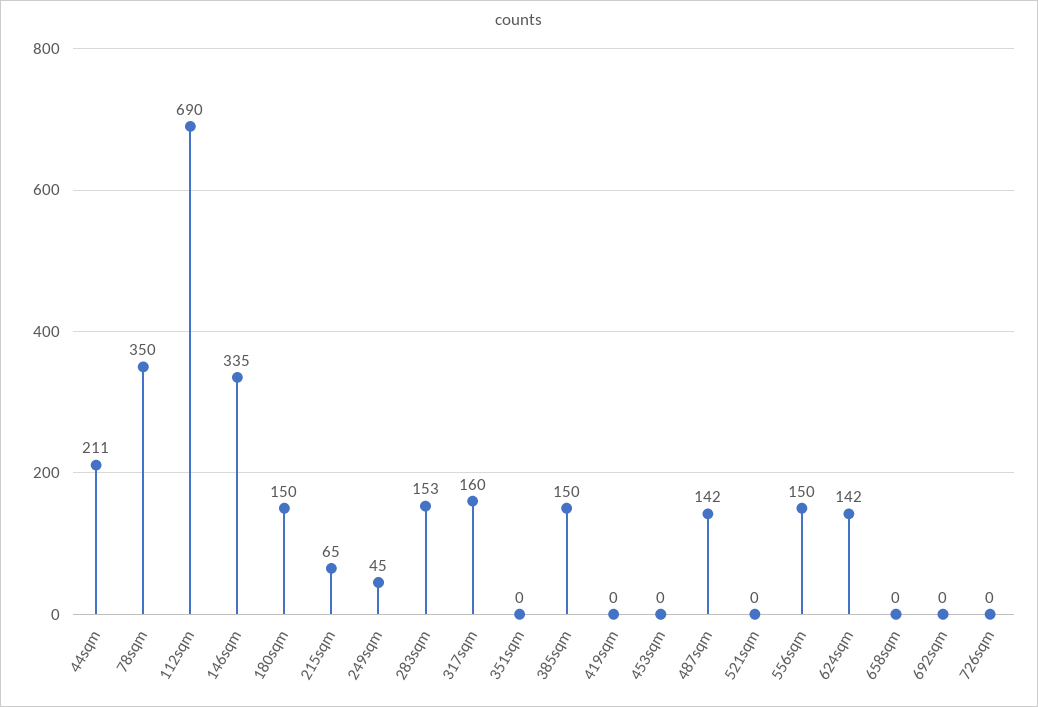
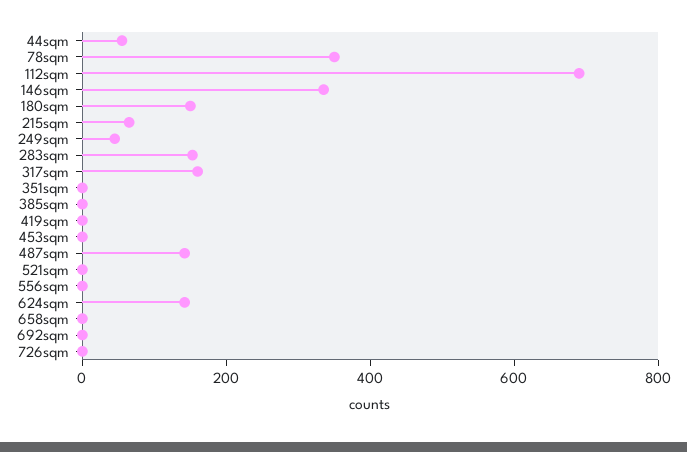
  {
-   "44sqm": 211,
+   "44sqm": 50,
    "78sqm": 350,
    "112sqm": 690,
    "146sqm": 335,
    "180sqm": 150,
    "215sqm": 65,
    "249sqm": 45,
    "283sqm": 153,
    "317sqm": 160,
    "351sqm": 0,
-   "385sqm": 150,
+   "385sqm": 0,
    "419sqm": 0,
    "453sqm": 0,
    "487sqm": 142,
    "521sqm": 0,
-   "556sqm": 150,
+   "556sqm": 0,
    "624sqm": 142,
    "658sqm": 0,
    "692sqm": 0,
    "726sqm": 0
  }

